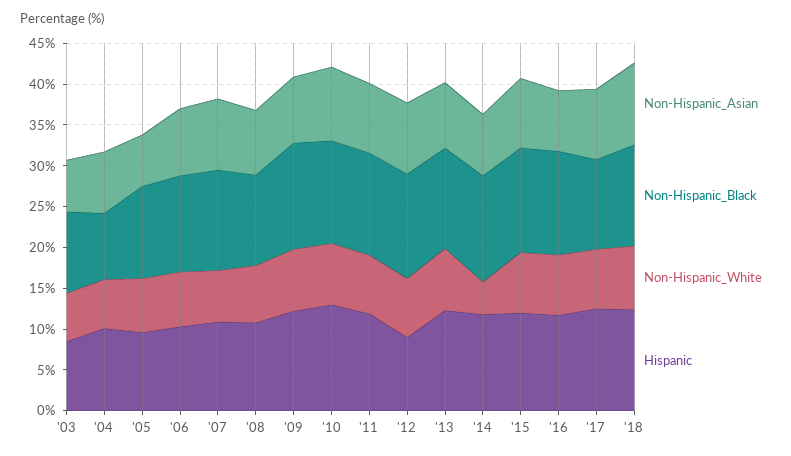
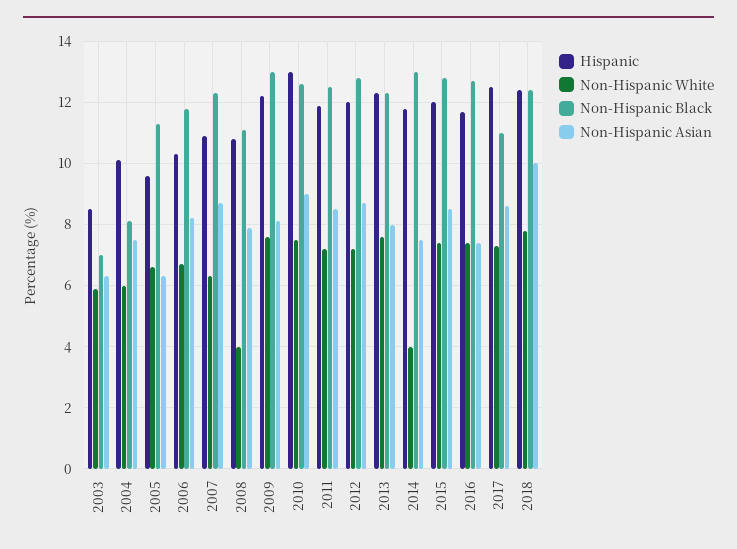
  {
    "Non-Hispanic_Asian": {
      "'03": 6.5,
      "'04": 7.5,
      "'05": 6.5,
      "'06": 8,
      "'07": 8.5,
      "'08": 8,
      "'09": 8,
      "'10": 9,
      "'11": 8.5,
      "'12": 8.5,
      "'13": 8,
      "'14": 7.5,
      "'15": 8.5,
      "'16": 7.5,
      "'17": 8.5,
      "'18": 10
    },
    "Non-Hispanic_Black": {
-     "'03": 10,
+     "'03": 7,
      "'04": 8,
      "'05": 11.5,
      "'06": 12,
      "'07": 12.5,
      "'08": 11,
      "'09": 13,
      "'10": 12.5,
      "'11": 12.5,
      "'12": 13,
      "'13": 12.5,
      "'14": 13,
      "'15": 13,
      "'16": 12.5,
      "'17": 11,
      "'18": 12.5
    },
    "Non-Hispanic_White": {
      "'03": 6,
      "'04": 6,
      "'05": 6.5,
      "'06": 6.5,
      "'07": 6.5,
-     "'08": 7,
+     "'08": 4,
      "'09": 7.5,
      "'10": 7.5,
      "'11": 7,
      "'12": 7,
      "'13": 7.5,
      "'14": 4,
      "'15": 7.5,
      "'16": 7.5,
      "'17": 7.5,
      "'18": 8
    },
    "Hispanic": {
      "'03": 8.5,
      "'04": 10,
      "'05": 9.5,
      "'06": 10.5,
      "'07": 11,
      "'08": 11,
      "'09": 12,
      "'10": 13,
      "'11": 12,
-     "'12": 9,
+     "'12": 12,
      "'13": 12.5,
      "'14": 12,
      "'15": 12,
      "'16": 11.5,
      "'17": 12.5,
      "'18": 12.5
    }
  }

